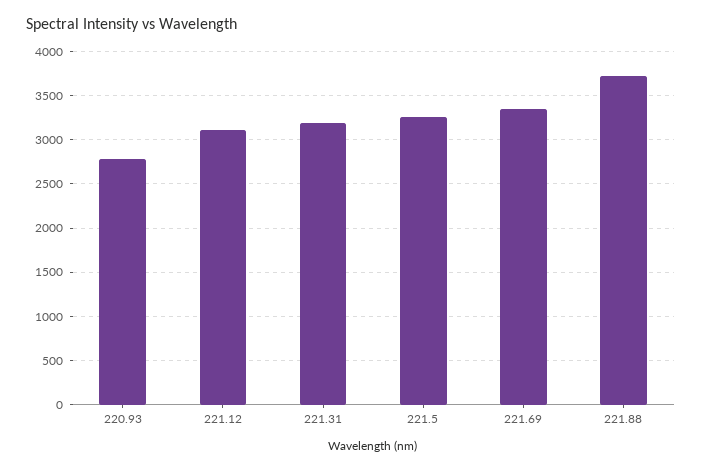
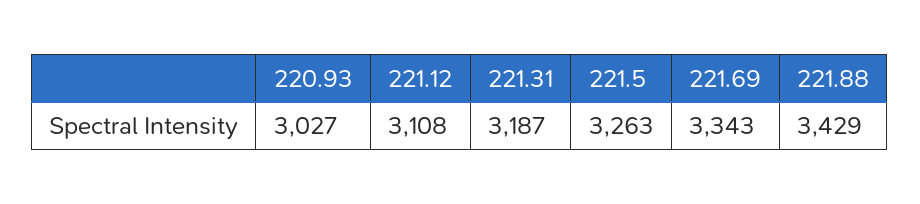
  {
-   "220.93": 2800,
+   "220.93": 3027,
    "221.12": 3108,
    "221.31": 3187,
    "221.5": 3263,
    "221.69": 3343,
-   "221.88": 3700
+   "221.88": 3429
  }

